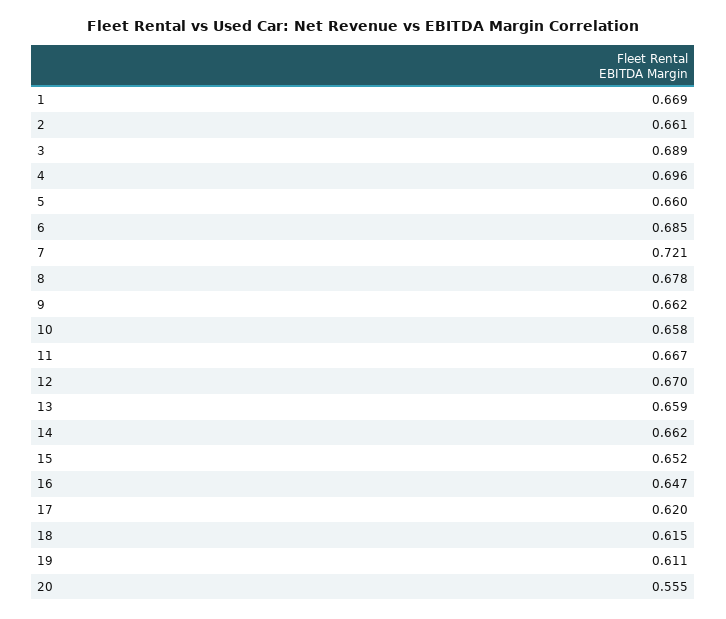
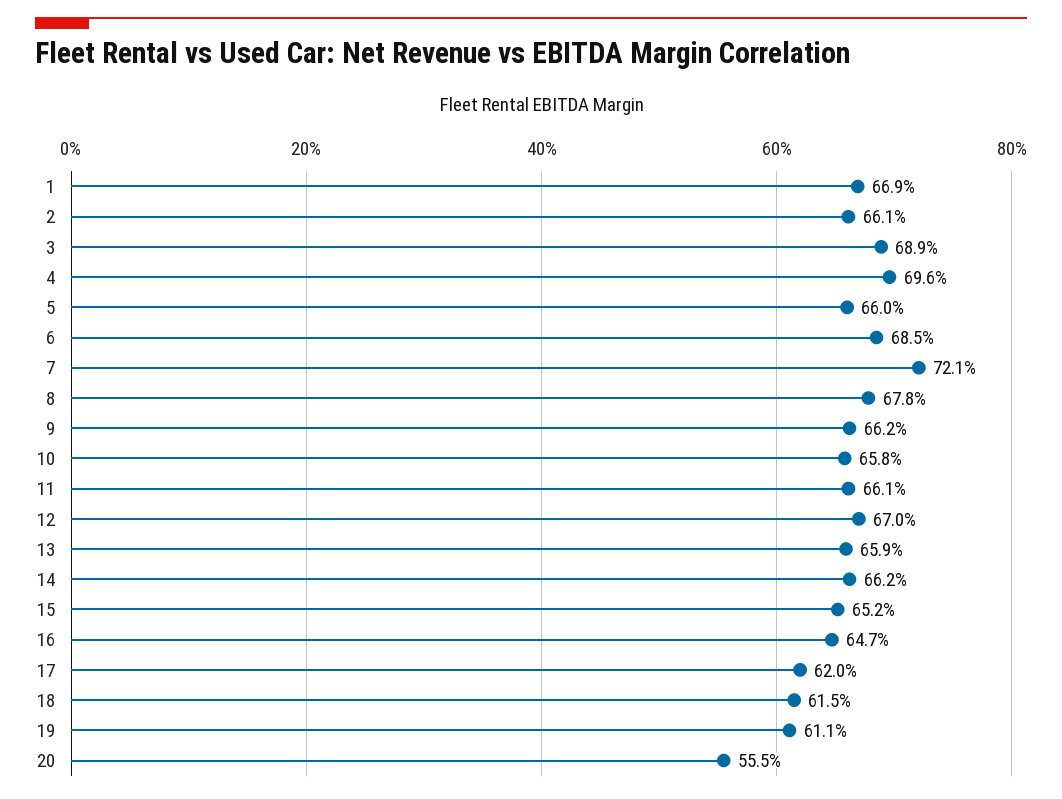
  {
    "1": 0.669,
    "2": 0.661,
    "3": 0.689,
    "4": 0.696,
    "5": 0.66,
    "6": 0.685,
    "7": 0.721,
    "8": 0.678,
    "9": 0.662,
    "10": 0.658,
-   "11": 0.667,
+   "11": 0.661,
    "12": 0.67,
    "13": 0.659,
    "14": 0.662,
    "15": 0.652,
    "16": 0.647,
    "17": 0.62,
    "18": 0.615,
    "19": 0.611,
    "20": 0.555
  }

